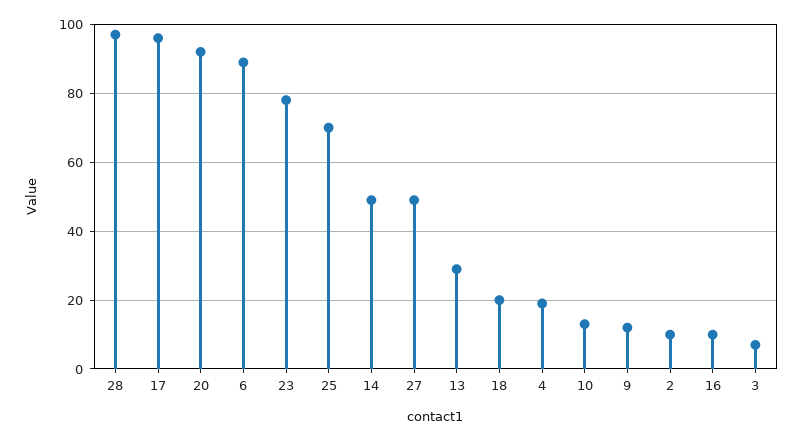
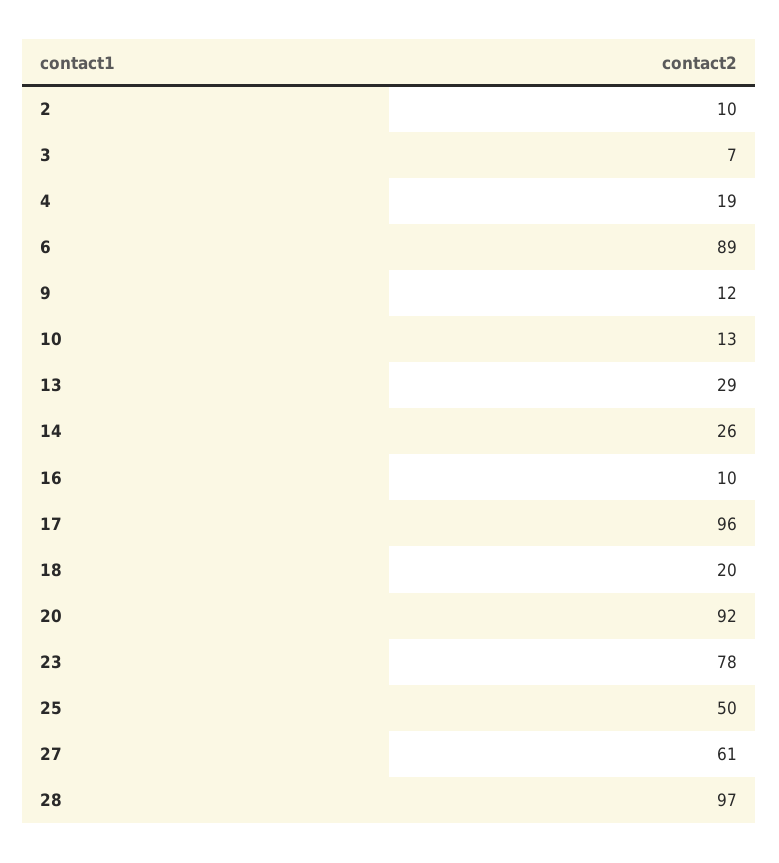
  {
    "28": 97,
    "17": 96,
    "20": 92,
    "6": 89,
    "23": 78,
-   "25": 70,
+   "25": 50,
-   "14": 50,
+   "14": 26,
-   "27": 50,
+   "27": 61,
    "13": 29,
    "18": 20,
    "4": 19,
    "10": 13,
    "9": 12,
    "2": 10,
    "16": 10,
    "3": 7
  }

